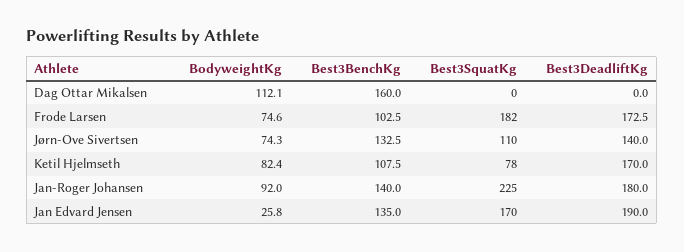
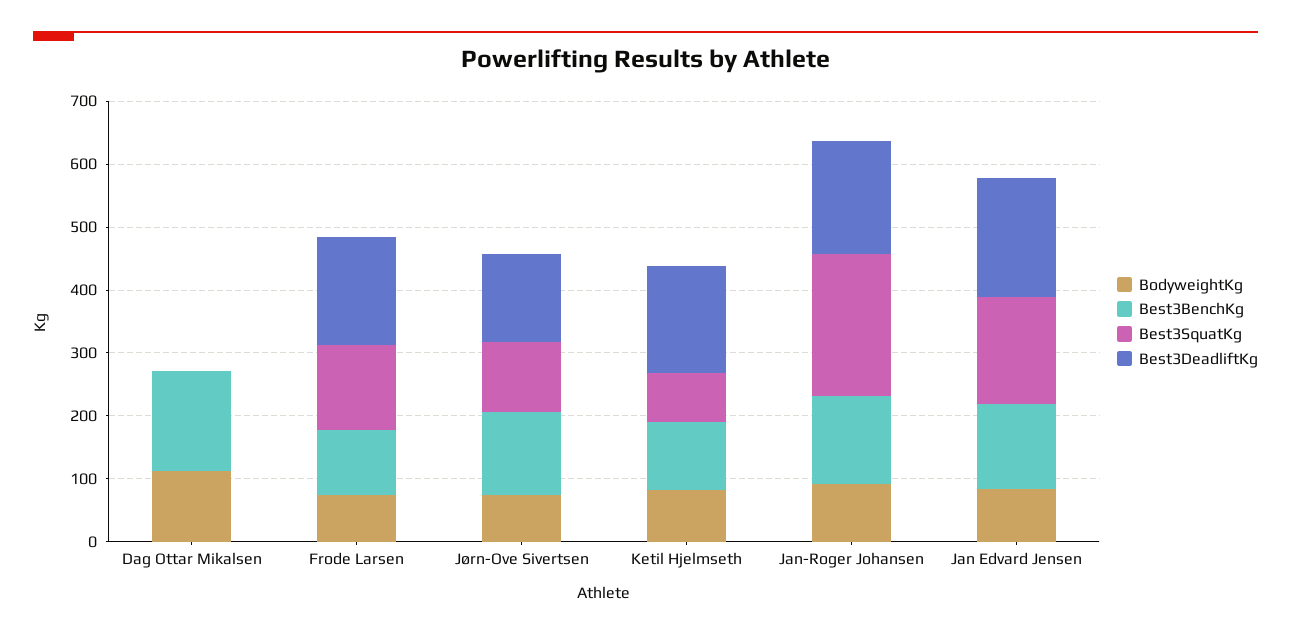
  {
    "BodyweightKg": {
      "Dag Ottar Mikalsen": 112.1,
      "Frode Larsen": 74.6,
      "Jørn-Ove Sivertsen": 74.3,
      "Ketil Hjelmseth": 82.4,
      "Jan-Roger Johansen": 92,
-     "Jan Edvard Jensen": 25.8
+     "Jan Edvard Jensen": 80
    },
    "Best3BenchKg": {
      "Dag Ottar Mikalsen": 160,
      "Frode Larsen": 102.5,
      "Jørn-Ove Sivertsen": 132.5,
      "Ketil Hjelmseth": 107.5,
      "Jan-Roger Johansen": 140,
      "Jan Edvard Jensen": 135
    },
    "Best3SquatKg": {
      "Dag Ottar Mikalsen": 0,
-     "Frode Larsen": 182,
+     "Frode Larsen": 140,
      "Jørn-Ove Sivertsen": 110,
      "Ketil Hjelmseth": 78,
      "Jan-Roger Johansen": 225,
      "Jan Edvard Jensen": 170
    },
    "Best3DeadliftKg": {
      "Dag Ottar Mikalsen": 0,
      "Frode Larsen": 172.5,
      "Jørn-Ove Sivertsen": 140,
      "Ketil Hjelmseth": 170,
      "Jan-Roger Johansen": 180,
      "Jan Edvard Jensen": 190
    }
  }

